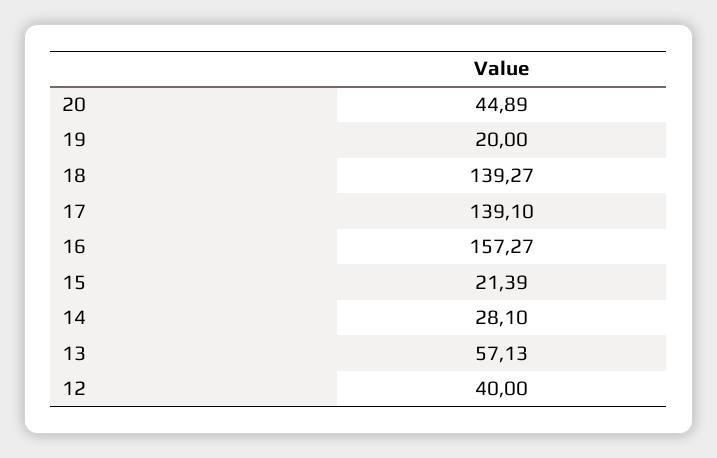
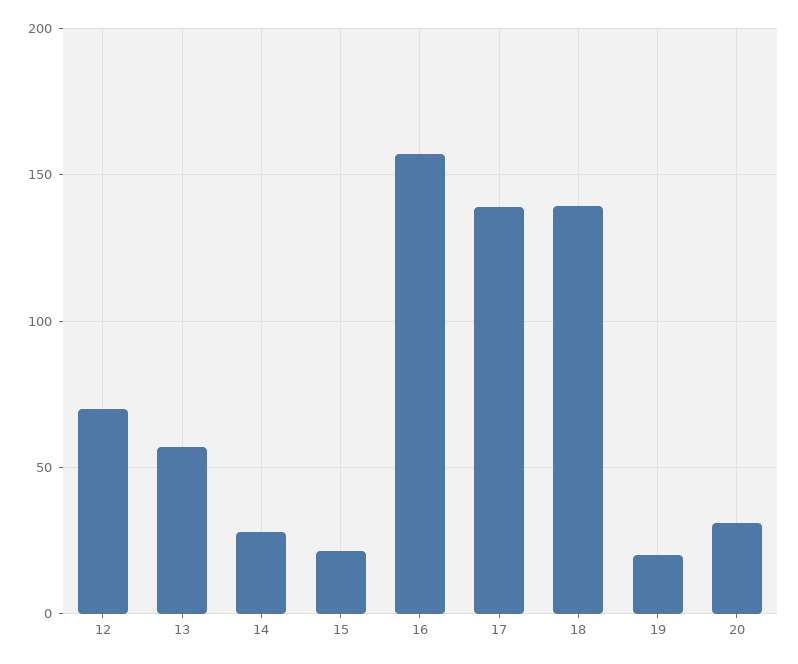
  {
-   "20": 44.89,
+   "20": 30,
    "19": 20,
    "18": 139.27,
    "17": 139.1,
    "16": 157.27,
    "15": 21.39,
    "14": 28.1,
    "13": 57.13,
-   "12": 40
+   "12": 70
  }

